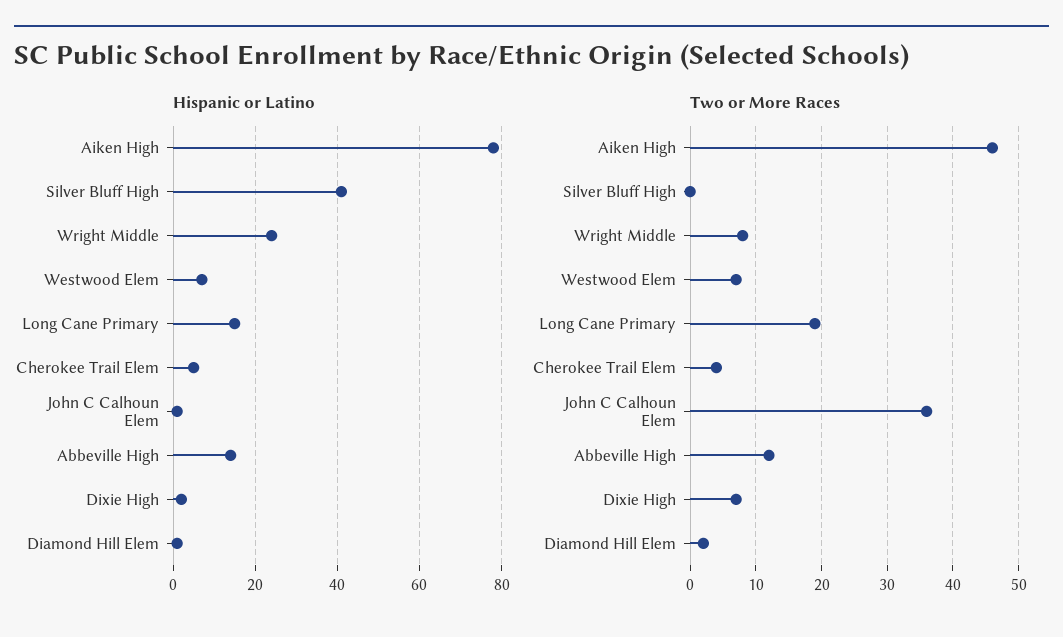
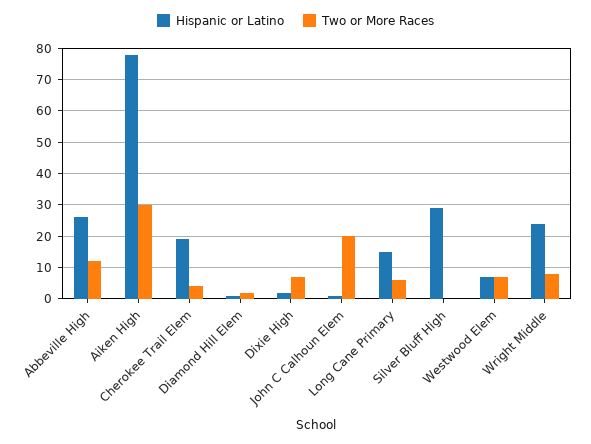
  {
    "Hispanic or Latino": {
      "Aiken High": 80,
-     "Silver Bluff High": 40,
+     "Silver Bluff High": 30,
      "Wright Middle": 25,
      "Westwood Elem": 5,
      "Long Cane Primary": 15,
-     "Cherokee Trail Elem": 5,
+     "Cherokee Trail Elem": 20,
      "John C Calhoun Elem": 0,
-     "Abbeville High": 15,
+     "Abbeville High": 25,
      "Dixie High": 0,
      "Diamond Hill Elem": 0
    },
    "Two or More Races": {
-     "Aiken High": 46,
+     "Aiken High": 30,
      "Silver Bluff High": 0,
      "Wright Middle": 8,
      "Westwood Elem": 7,
-     "Long Cane Primary": 19,
+     "Long Cane Primary": 5,
      "Cherokee Trail Elem": 4,
-     "John C Calhoun Elem": 36,
+     "John C Calhoun Elem": 20,
      "Abbeville High": 12,
      "Dixie High": 7,
      "Diamond Hill Elem": 2
    }
  }

